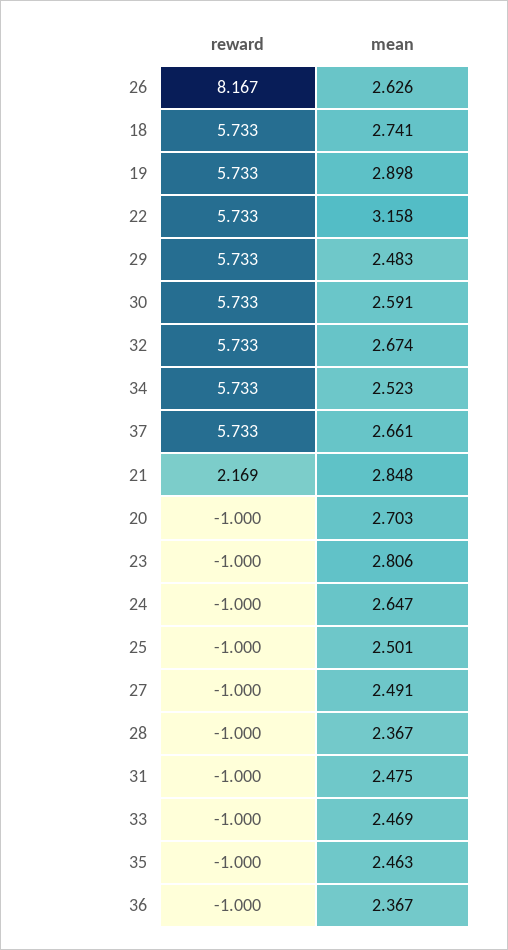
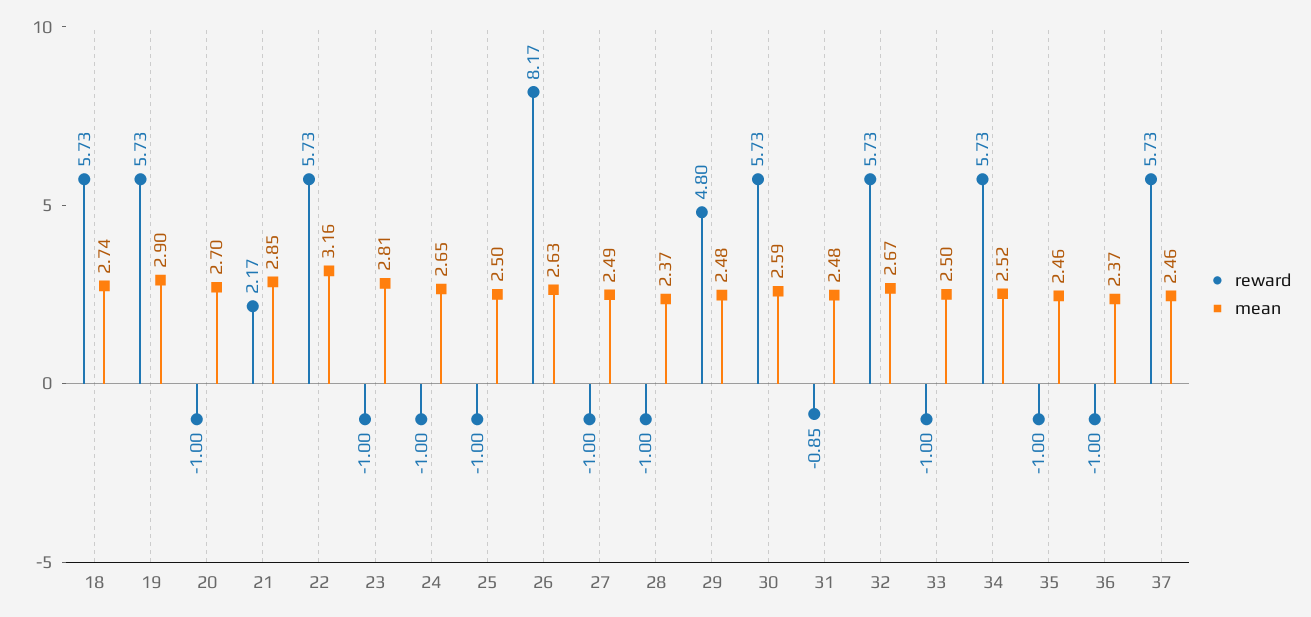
  {
    "reward": {
      "26": 8.167,
      "18": 5.733,
      "19": 5.733,
      "22": 5.733,
-     "29": 5.733,
+     "29": 4.8,
      "30": 5.733,
      "32": 5.733,
      "34": 5.733,
      "37": 5.733,
      "21": 2.169,
      "20": -1,
      "23": -1,
      "24": -1,
      "25": -1,
      "27": -1,
      "28": -1,
-     "31": -1,
+     "31": -0.85,
      "33": -1,
      "35": -1,
      "36": -1
    },
    "mean": {
      "26": 2.626,
      "18": 2.741,
      "19": 2.898,
      "22": 3.158,
      "29": 2.483,
      "30": 2.591,
      "32": 2.674,
      "34": 2.523,
-     "37": 2.661,
+     "37": 2.46,
      "21": 2.848,
      "20": 2.703,
      "23": 2.806,
      "24": 2.647,
      "25": 2.501,
      "27": 2.491,
      "28": 2.367,
      "31": 2.475,
-     "33": 2.469,
+     "33": 2.5,
      "35": 2.463,
      "36": 2.367
    }
  }

